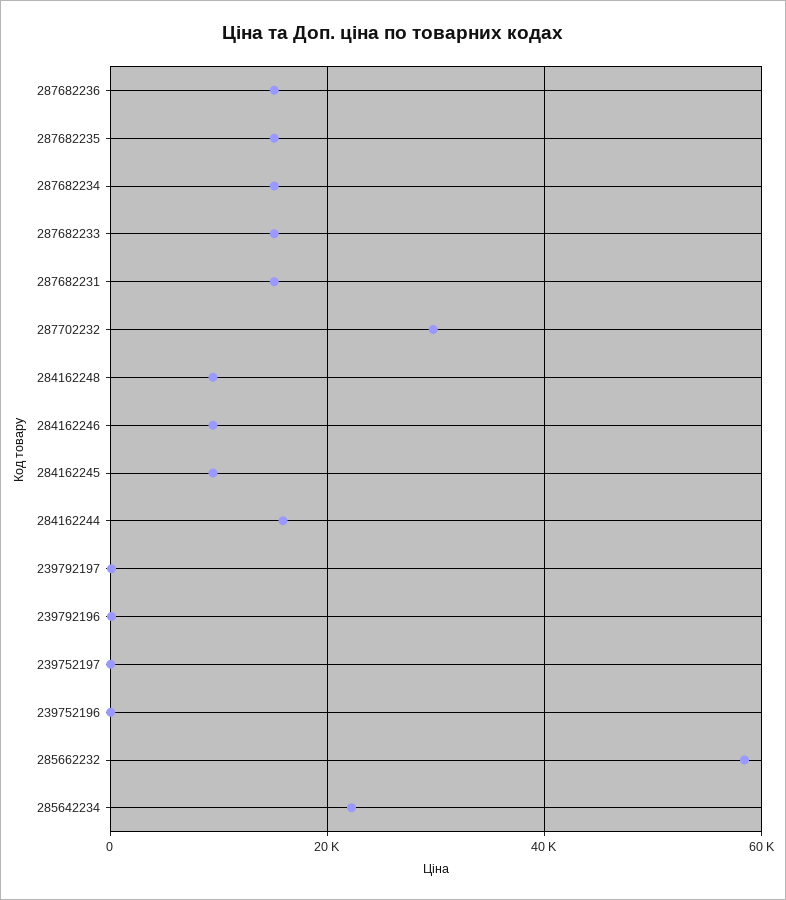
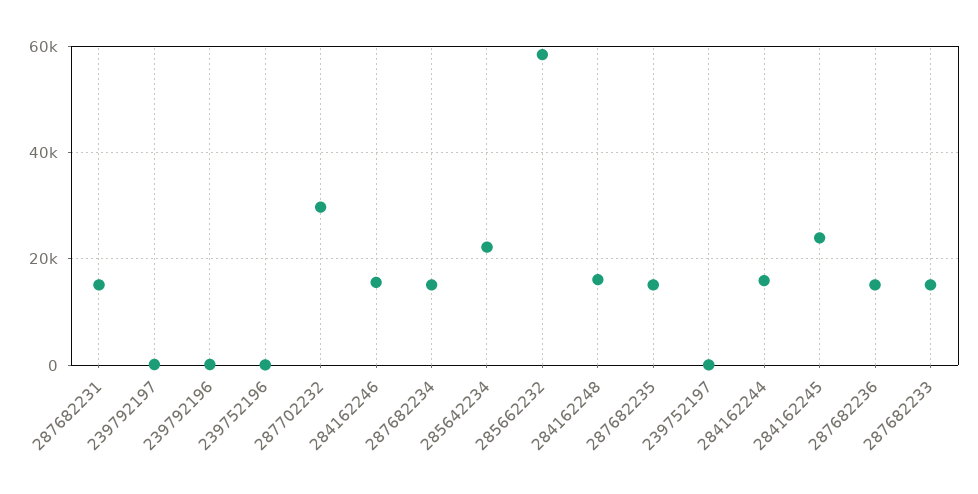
  {
    "287682236": 16000,
    "287682235": 16000,
    "287682234": 16000,
    "287682233": 16000,
    "287682231": 16000,
    "287702232": 30000,
-   "284162248": 10000,
+   "284162248": 16000,
-   "284162246": 10000,
+   "284162246": 16000,
-   "284162245": 10000,
+   "284162245": 24000,
    "284162244": 16000,
    "239792197": 0,
    "239792196": 0,
    "239752197": 0,
    "239752196": 0,
    "285662232": 58000,
    "285642234": 22000
  }

